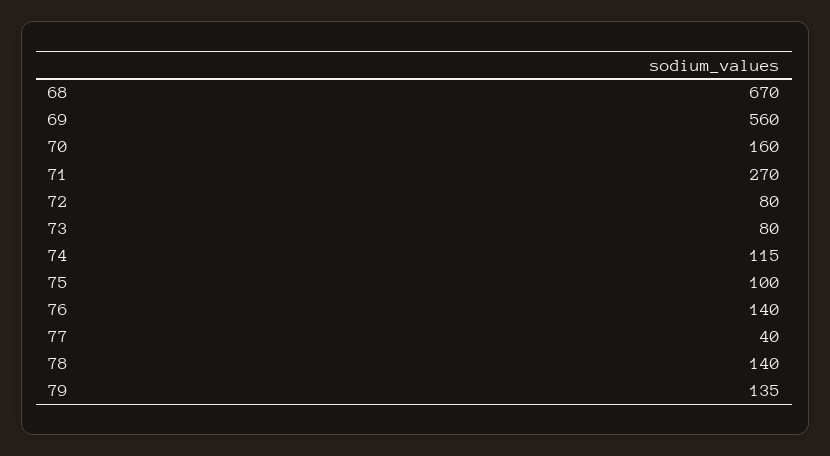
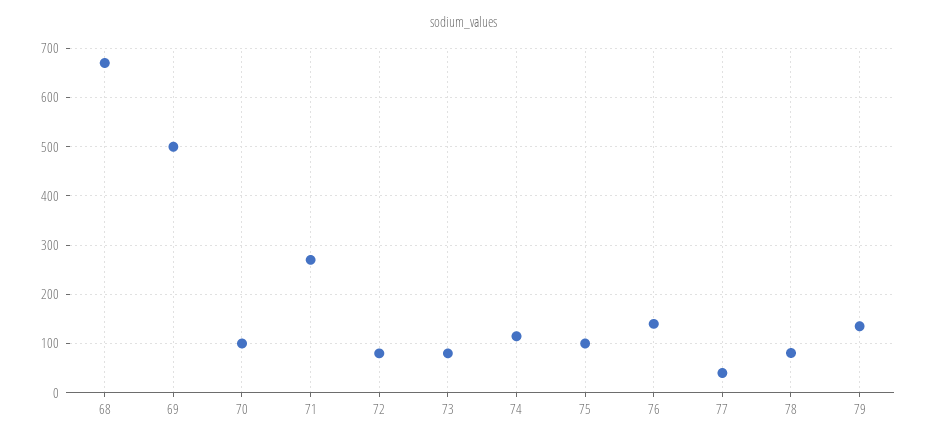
  {
    "68": 670,
-   "69": 560,
+   "69": 500,
-   "70": 160,
+   "70": 100,
    "71": 270,
    "72": 80,
    "73": 80,
    "74": 115,
    "75": 100,
    "76": 140,
    "77": 40,
-   "78": 140,
+   "78": 80,
    "79": 135
  }

